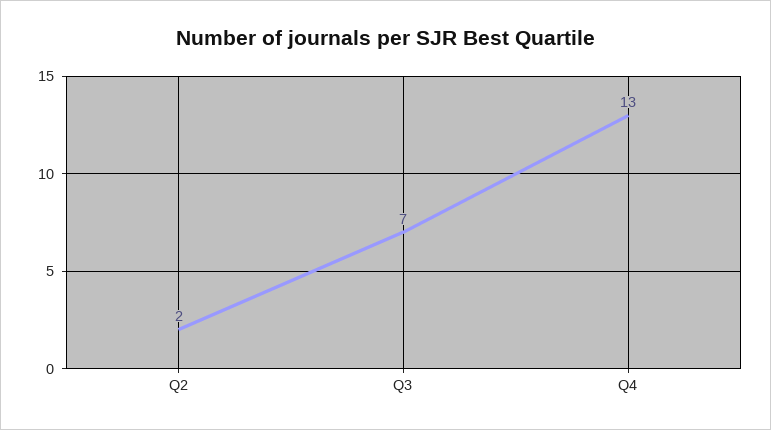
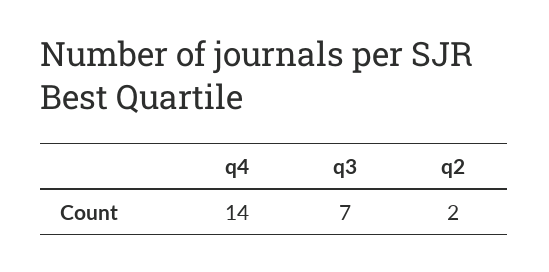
  {
    "Q2": 2,
    "Q3": 7,
-   "Q4": 13
+   "Q4": 14
  }

